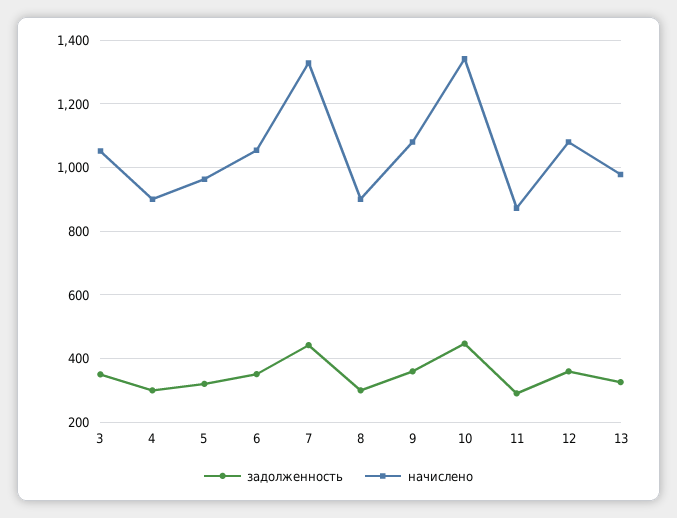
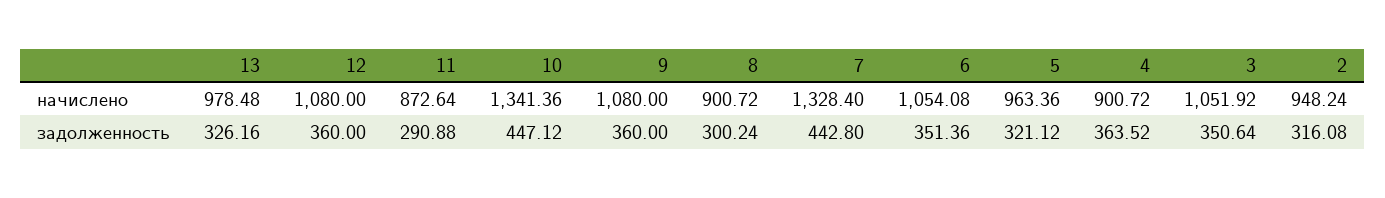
  {
    "задолженность": {
      "3": 350.64,
-     "4": 300,
+     "4": 363.52,
      "5": 321.12,
      "6": 351.36,
      "7": 442.8,
      "8": 300.24,
      "9": 360,
      "10": 447.12,
      "11": 290.88,
      "12": 360,
-     "13": 326.16
+     "13": 326.16,
+     "2": 316.08
    },
    "начислено": {
      "3": 1051.92,
      "4": 900.72,
      "5": 963.36,
      "6": 1054.08,
      "7": 1328.4,
      "8": 900.72,
      "9": 1080,
      "10": 1341.36,
      "11": 872.64,
      "12": 1080,
-     "13": 978.48
+     "13": 978.48,
+     "2": 948.24
    }
  }

